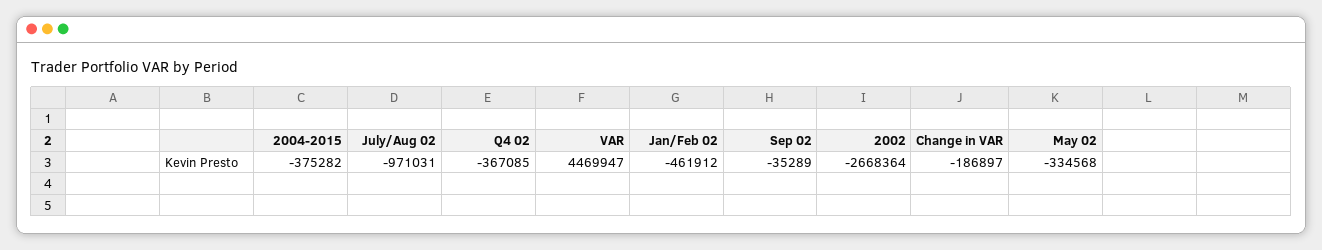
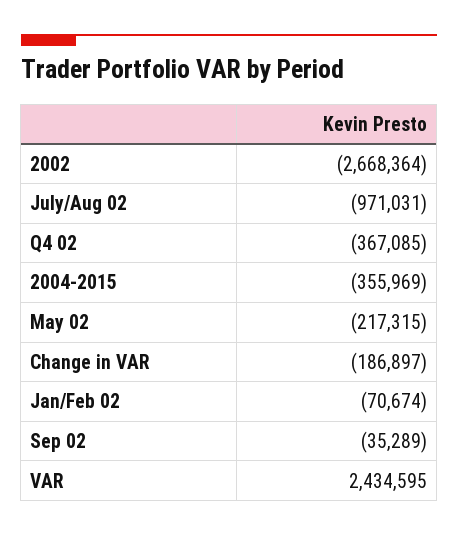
  {
-   "2004-2015": -375282,
+   "2004-2015": -355969,
    "July/Aug 02": -971031,
    "Q4 02": -367085,
-   "VAR": 4469947,
+   "VAR": 2434595,
-   "Jan/Feb 02": -461912,
+   "Jan/Feb 02": -70674,
    "Sep 02": -35289,
    "2002": -2668364,
    "Change in VAR": -186897,
-   "May 02": -334568
+   "May 02": -217315
  }

